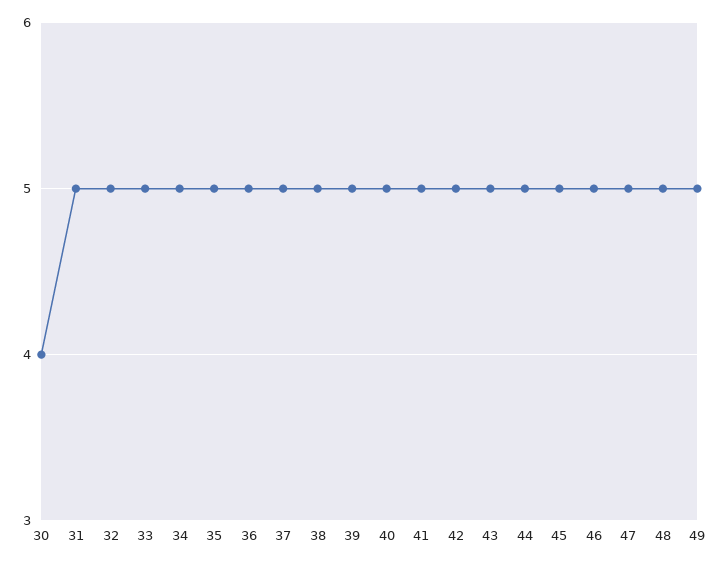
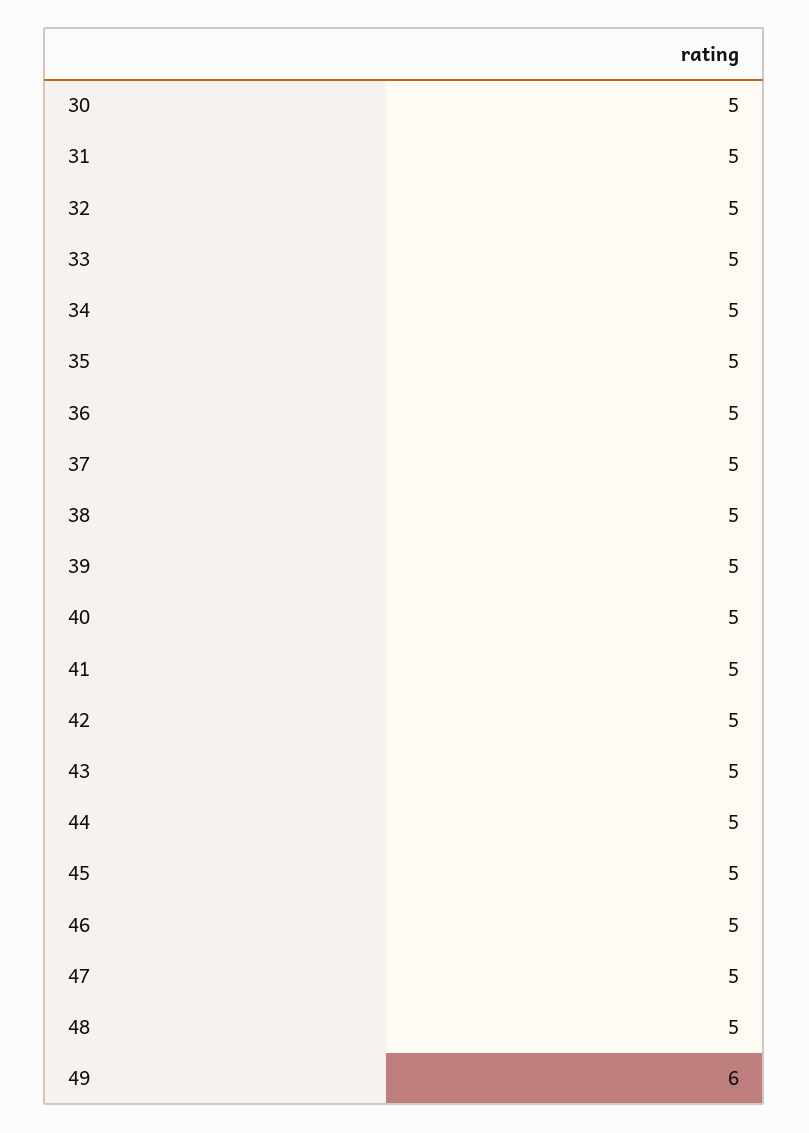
  {
-   "30": 4,
+   "30": 5,
    "31": 5,
    "32": 5,
    "33": 5,
    "34": 5,
    "35": 5,
    "36": 5,
    "37": 5,
    "38": 5,
    "39": 5,
    "40": 5,
    "41": 5,
    "42": 5,
    "43": 5,
    "44": 5,
    "45": 5,
    "46": 5,
    "47": 5,
    "48": 5,
-   "49": 5
+   "49": 6
  }

